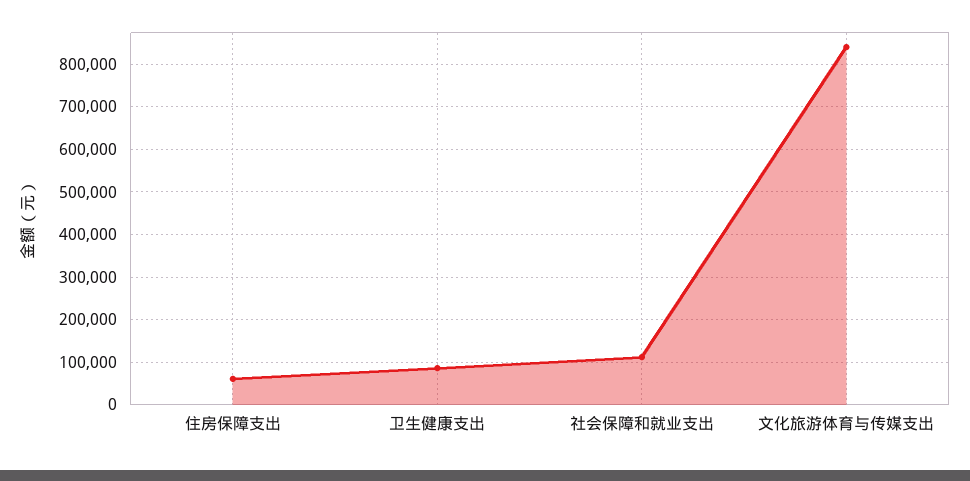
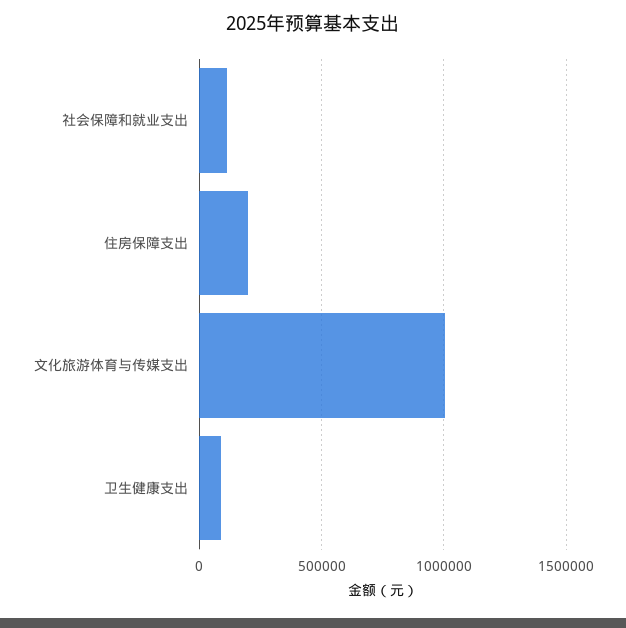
  {
-   "住房保障支出": 60000,
+   "住房保障支出": 200000,
    "卫生健康支出": 80000,
    "社会保障和就业支出": 120000,
-   "文化旅游体育与传媒支出": 840000
+   "文化旅游体育与传媒支出": 1000000
  }

